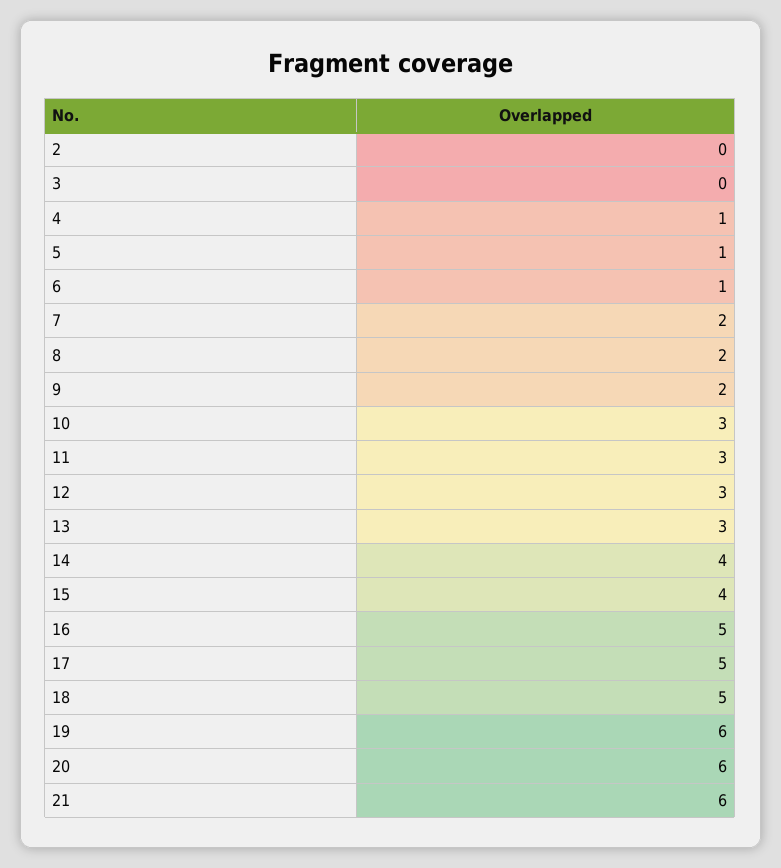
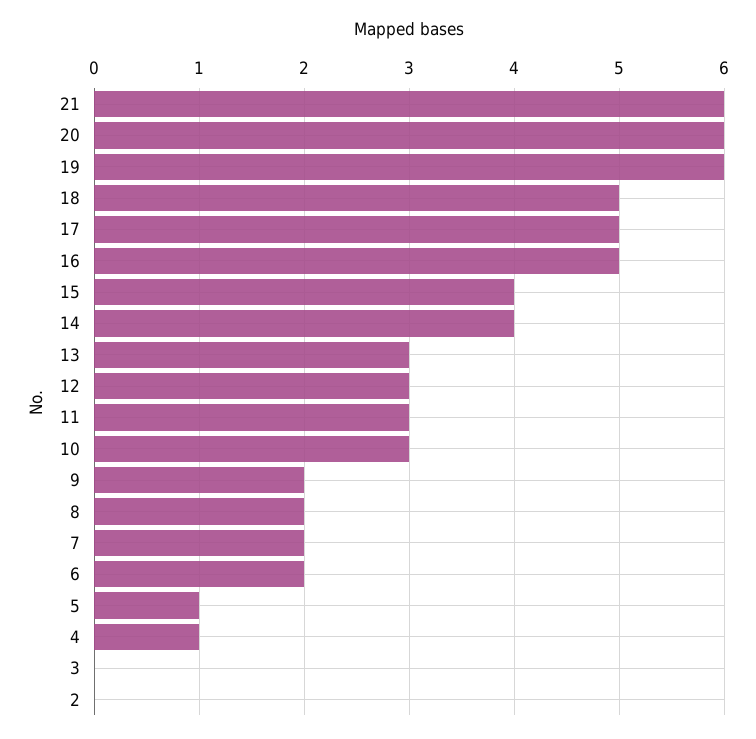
  {
    "2": 0,
    "3": 0,
    "4": 1,
    "5": 1,
-   "6": 1,
+   "6": 2,
    "7": 2,
    "8": 2,
    "9": 2,
    "10": 3,
    "11": 3,
    "12": 3,
    "13": 3,
    "14": 4,
    "15": 4,
    "16": 5,
    "17": 5,
    "18": 5,
    "19": 6,
    "20": 6,
    "21": 6
  }

